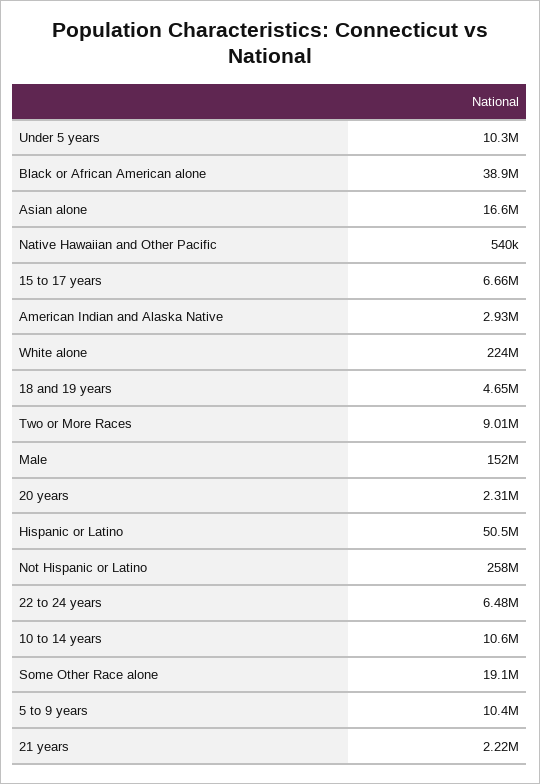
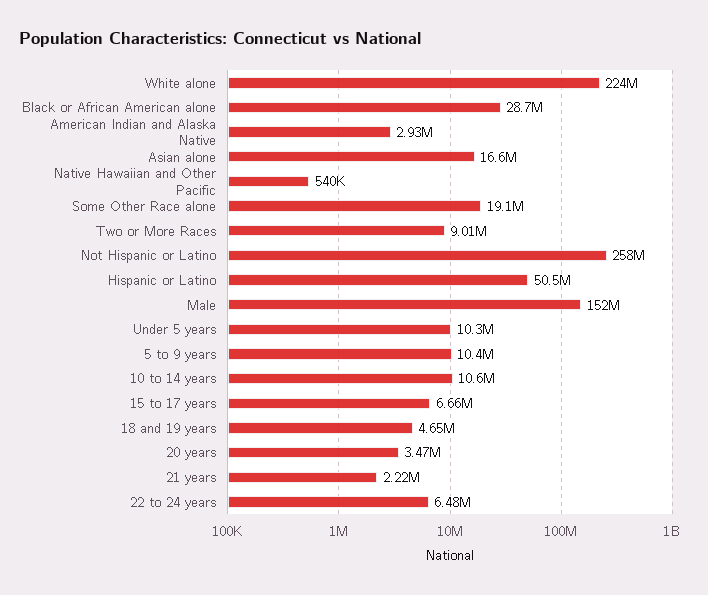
  {
    "Under 5 years": 10300000,
-   "Black or African American alone": 38900000,
+   "Black or African American alone": 28700000,
    "Asian alone": 16600000,
    "Native Hawaiian and Other Pacific": 540000,
    "15 to 17 years": 6660000,
    "American Indian and Alaska Native": 2930000,
    "White alone": 224000000,
    "18 and 19 years": 4650000,
    "Two or More Races": 9010000,
    "Male": 152000000,
-   "20 years": 2310000,
+   "20 years": 3470000,
    "Hispanic or Latino": 50500000,
    "Not Hispanic or Latino": 258000000,
    "22 to 24 years": 6480000,
    "10 to 14 years": 10600000,
    "Some Other Race alone": 19100000,
    "5 to 9 years": 10400000,
    "21 years": 2220000
  }

